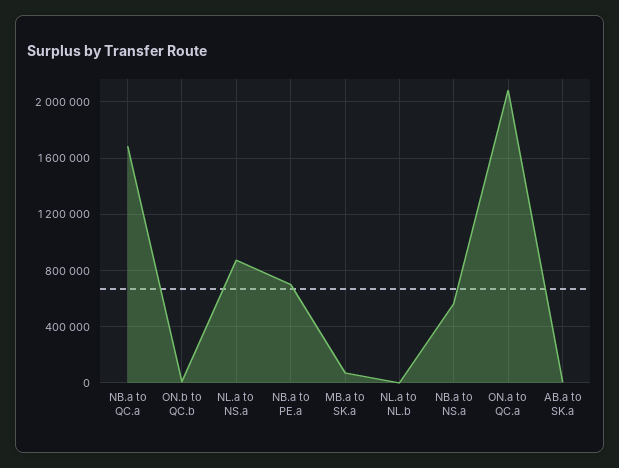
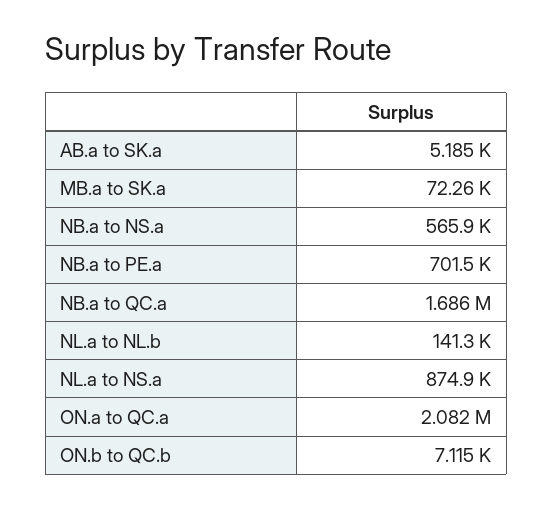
  {
    "NB.a to QC.a": 1686000,
    "ON.b to QC.b": 7115,
    "NL.a to NS.a": 874900,
    "NB.a to PE.a": 701500,
    "MB.a to SK.a": 72260,
-   "NL.a to NL.b": 0,
+   "NL.a to NL.b": 141300,
    "NB.a to NS.a": 565900,
    "ON.a to QC.a": 2082000,
    "AB.a to SK.a": 5185
  }

